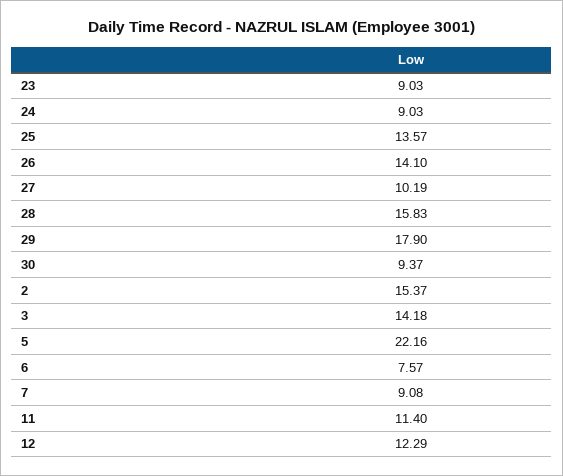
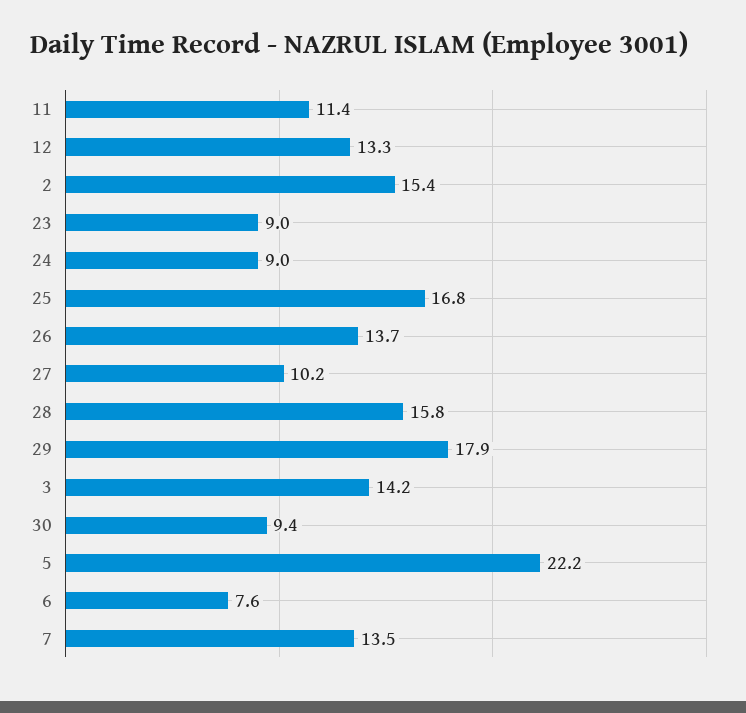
  {
    "23": 9.03,
    "24": 9.03,
-   "25": 13.57,
+   "25": 16.8,
-   "26": 14.1,
+   "26": 13.7,
    "27": 10.19,
    "28": 15.83,
    "29": 17.9,
    "30": 9.37,
    "2": 15.37,
    "3": 14.18,
    "5": 22.16,
    "6": 7.57,
-   "7": 9.08,
+   "7": 13.5,
    "11": 11.4,
-   "12": 12.29
+   "12": 13.3
  }

